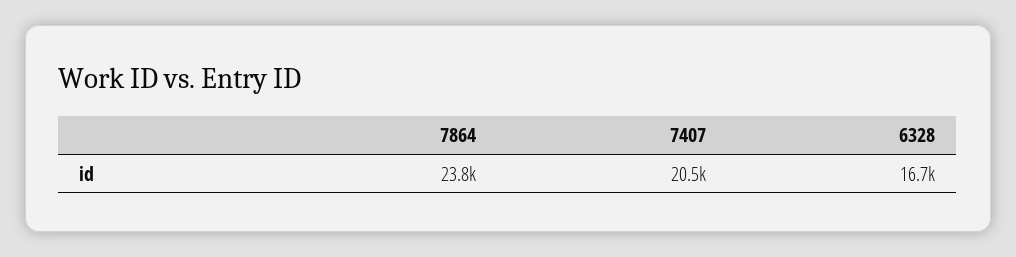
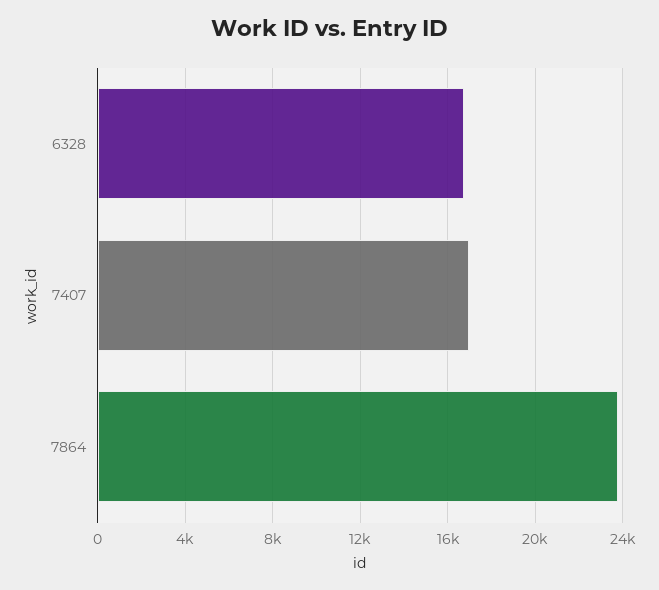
  {
    "7864": 23800,
-   "7407": 20500,
+   "7407": 17000,
    "6328": 16700
  }

